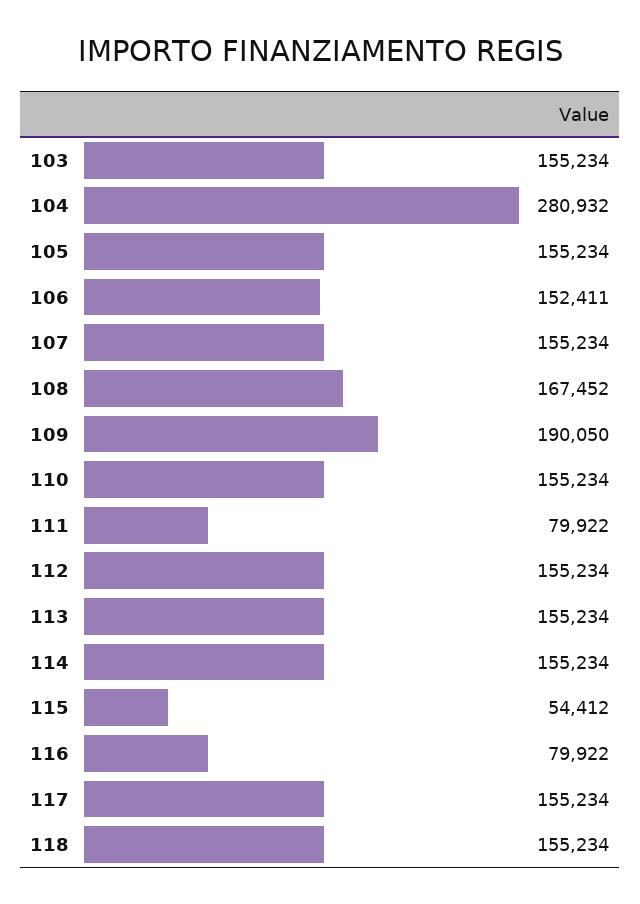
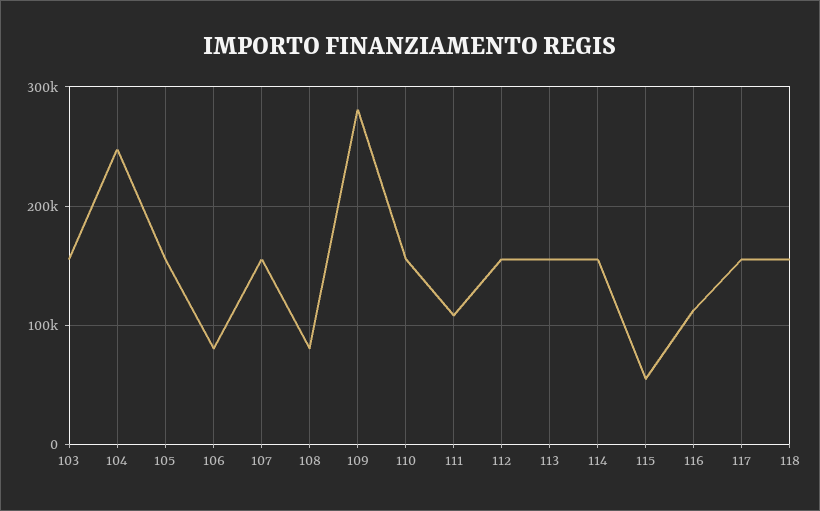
  {
    "103": 155234,
-   "104": 280932,
+   "104": 250000,
    "105": 155234,
-   "106": 152411,
+   "106": 80000,
    "107": 155234,
-   "108": 167452,
+   "108": 80000,
-   "109": 190050,
+   "109": 280000,
    "110": 155234,
-   "111": 79922,
+   "111": 110000,
    "112": 155234,
    "113": 155234,
    "114": 155234,
    "115": 54412,
-   "116": 79922,
+   "116": 110000,
    "117": 155234,
    "118": 155234
  }

